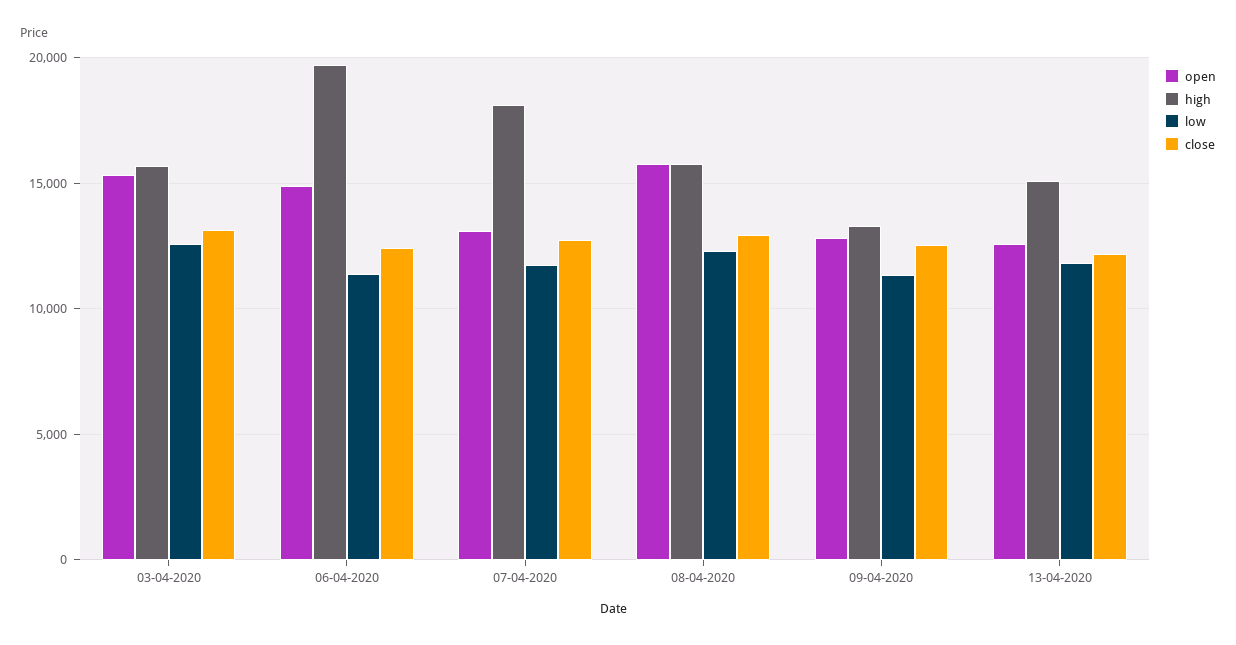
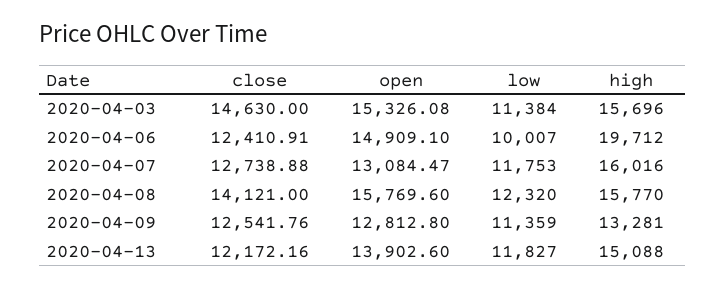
  {
    "open": {
      "03-04-2020": 15326.08,
      "06-04-2020": 14909.1,
      "07-04-2020": 13084.47,
      "08-04-2020": 15769.6,
      "09-04-2020": 12812.8,
-     "13-04-2020": 12500
+     "13-04-2020": 13902.6
    },
    "high": {
      "03-04-2020": 15696,
      "06-04-2020": 19712,
-     "07-04-2020": 18000,
+     "07-04-2020": 16016,
      "08-04-2020": 15770,
      "09-04-2020": 13281,
      "13-04-2020": 15088
    },
    "low": {
-     "03-04-2020": 12500,
+     "03-04-2020": 11384,
-     "06-04-2020": 11500,
+     "06-04-2020": 10007,
      "07-04-2020": 11753,
      "08-04-2020": 12320,
      "09-04-2020": 11359,
      "13-04-2020": 11827
    },
    "close": {
-     "03-04-2020": 13000,
+     "03-04-2020": 14630,
      "06-04-2020": 12410.91,
      "07-04-2020": 12738.88,
-     "08-04-2020": 13000,
+     "08-04-2020": 14121,
      "09-04-2020": 12541.76,
      "13-04-2020": 12172.16
    }
  }

